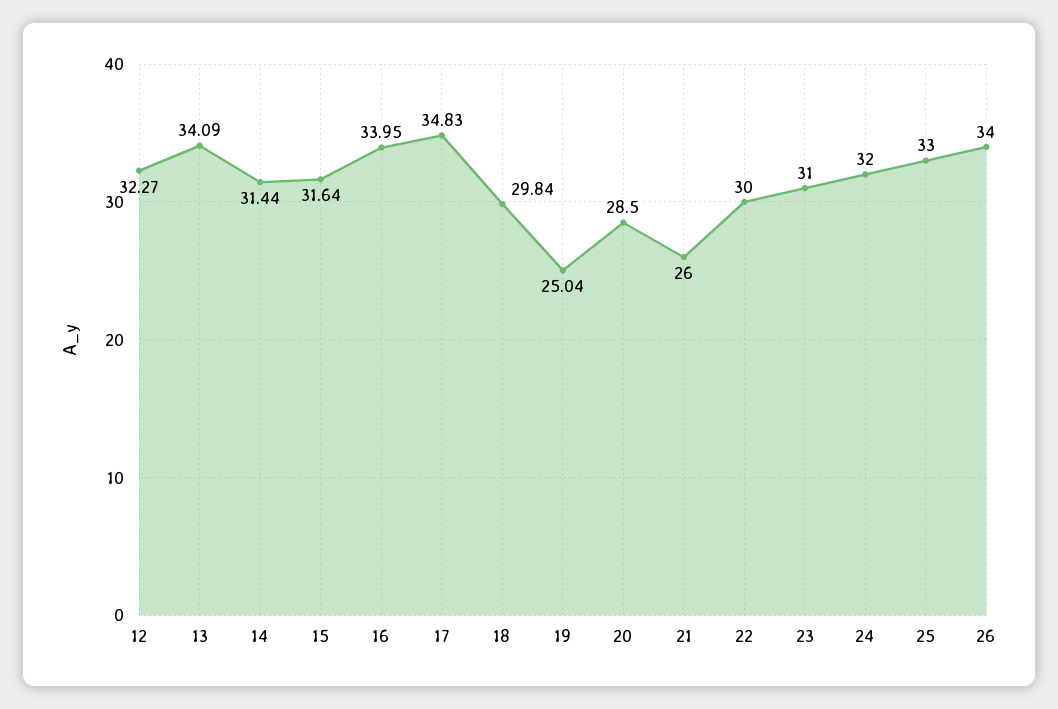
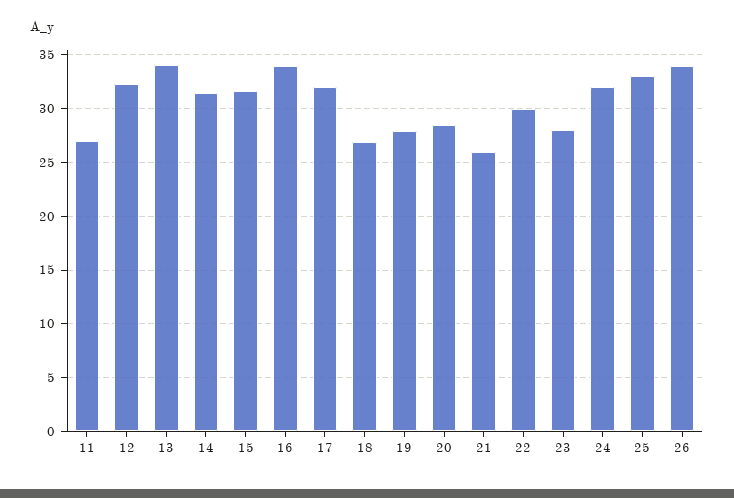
  {
    "12": 32.27,
    "13": 34.09,
    "14": 31.44,
    "15": 31.64,
    "16": 33.95,
-   "17": 34.83,
+   "17": 32,
-   "18": 29.84,
+   "18": 27,
-   "19": 25.04,
+   "19": 28,
    "20": 28.5,
    "21": 26,
    "22": 30,
-   "23": 31,
+   "23": 28,
    "24": 32,
    "25": 33,
-   "26": 34
+   "26": 34,
+   "11": 27
  }

